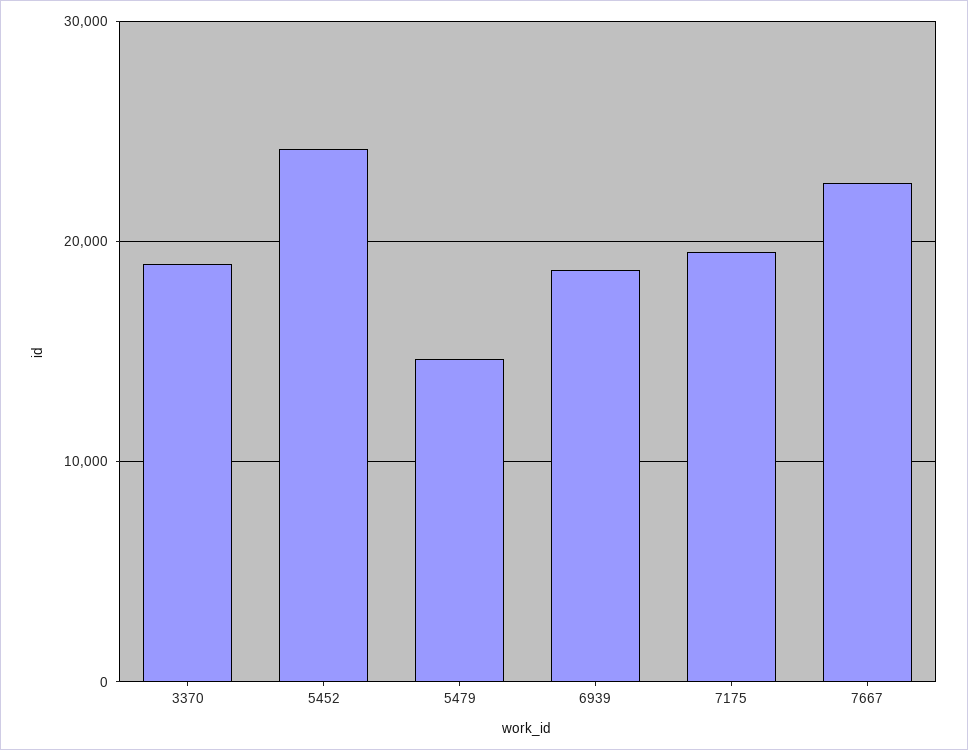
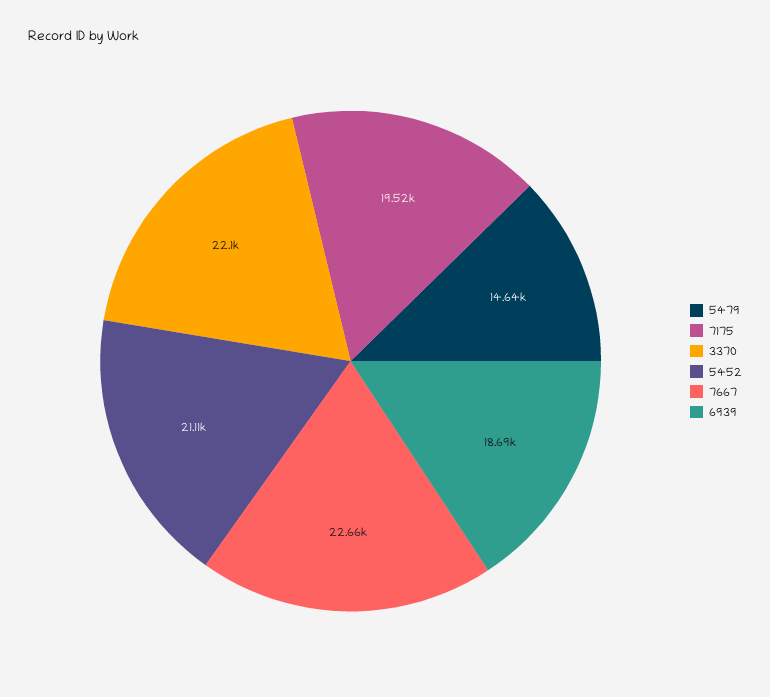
  {
-   "3370": 19000,
+   "3370": 22100,
-   "5452": 24000,
+   "5452": 21110,
    "5479": 14640,
    "6939": 18690,
    "7175": 19520,
    "7667": 22660
  }

